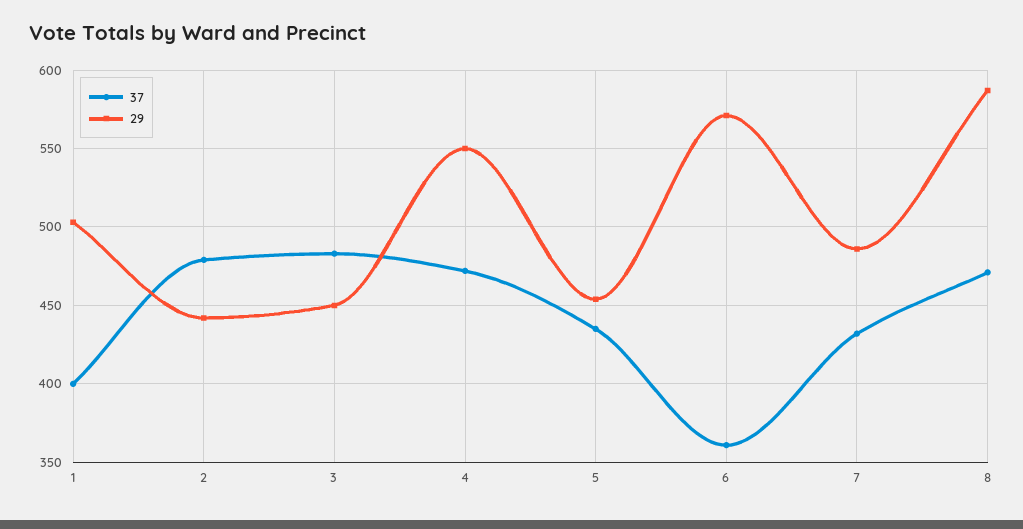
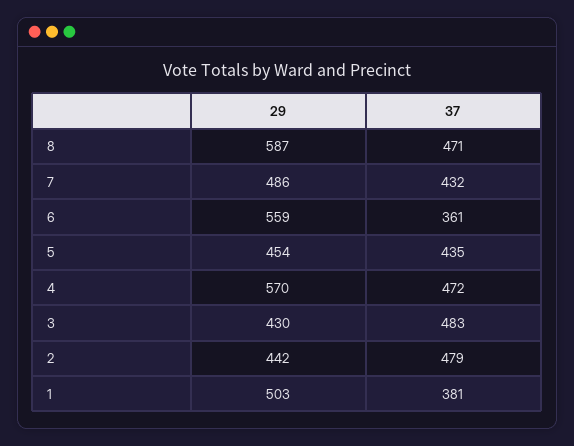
  {
    "37": {
-     "1": 400,
+     "1": 381,
      "2": 479,
      "3": 483,
      "4": 472,
      "5": 435,
      "6": 361,
      "7": 432,
      "8": 471
    },
    "29": {
      "1": 503,
      "2": 442,
-     "3": 450,
+     "3": 430,
-     "4": 550,
+     "4": 570,
      "5": 454,
-     "6": 570,
+     "6": 559,
      "7": 486,
      "8": 587
    }
  }

